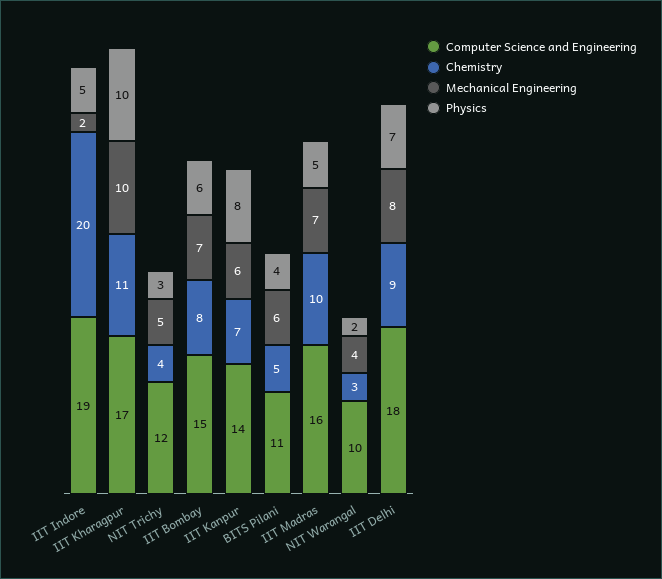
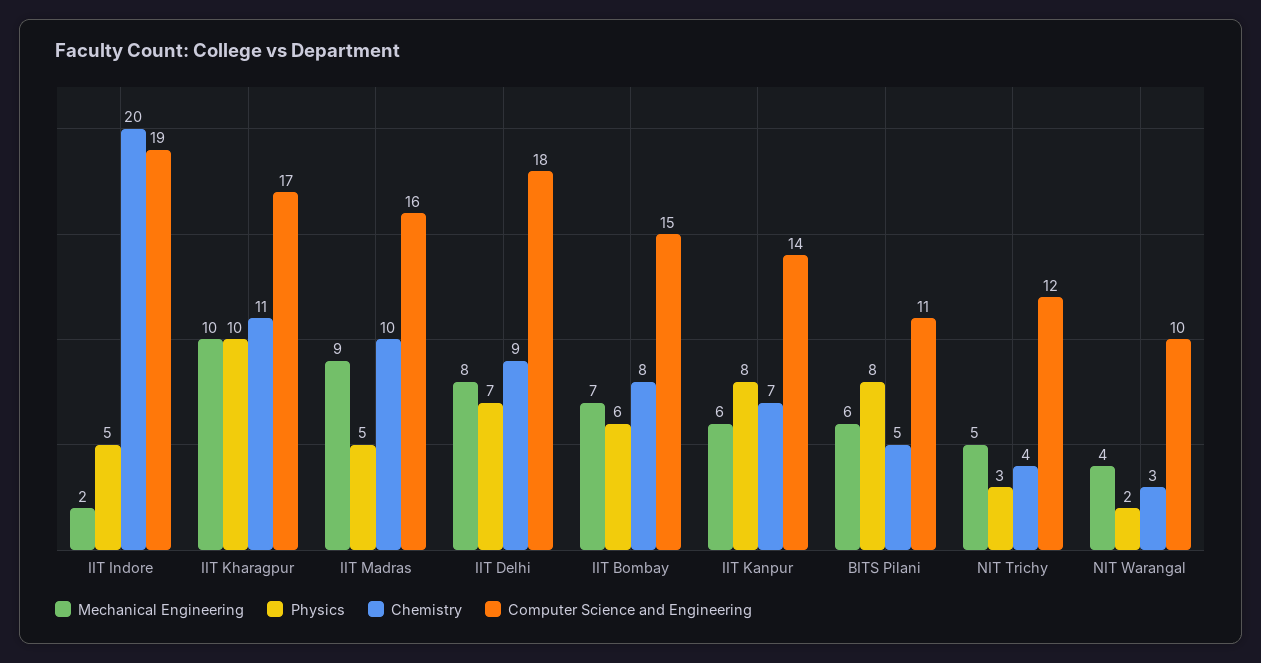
  {
    "Computer Science and Engineering": {
      "IIT Indore": 19,
      "IIT Kharagpur": 17,
      "NIT Trichy": 12,
      "IIT Bombay": 15,
      "IIT Kanpur": 14,
      "BITS Pilani": 11,
      "IIT Madras": 16,
      "NIT Warangal": 10,
      "IIT Delhi": 18
    },
    "Chemistry": {
      "IIT Indore": 20,
      "IIT Kharagpur": 11,
      "NIT Trichy": 4,
      "IIT Bombay": 8,
      "IIT Kanpur": 7,
      "BITS Pilani": 5,
      "IIT Madras": 10,
      "NIT Warangal": 3,
      "IIT Delhi": 9
    },
    "Mechanical Engineering": {
      "IIT Indore": 2,
      "IIT Kharagpur": 10,
      "NIT Trichy": 5,
      "IIT Bombay": 7,
      "IIT Kanpur": 6,
      "BITS Pilani": 6,
-     "IIT Madras": 7,
+     "IIT Madras": 9,
      "NIT Warangal": 4,
      "IIT Delhi": 8
    },
    "Physics": {
      "IIT Indore": 5,
      "IIT Kharagpur": 10,
      "NIT Trichy": 3,
      "IIT Bombay": 6,
      "IIT Kanpur": 8,
-     "BITS Pilani": 4,
+     "BITS Pilani": 8,
      "IIT Madras": 5,
      "NIT Warangal": 2,
      "IIT Delhi": 7
    }
  }

